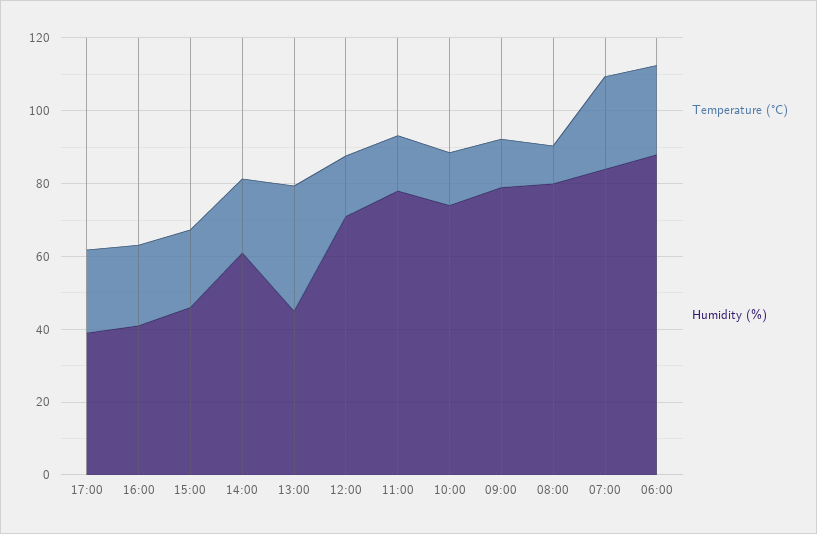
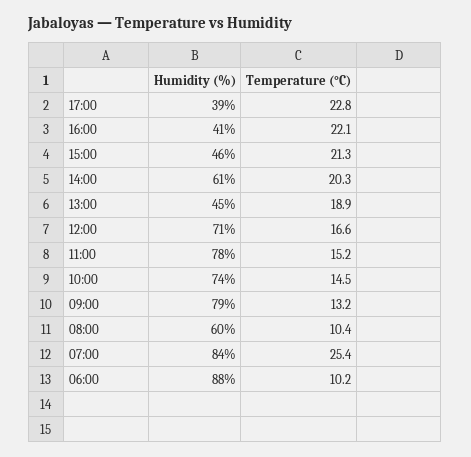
  {
    "Temperature (°C)": {
      "17:00": 22.8,
      "16:00": 22.1,
      "15:00": 21.3,
      "14:00": 20.3,
-     "13:00": 35,
+     "13:00": 18.9,
      "12:00": 16.6,
      "11:00": 15.2,
      "10:00": 14.5,
      "09:00": 13.2,
      "08:00": 10.4,
      "07:00": 25.4,
-     "06:00": 25
+     "06:00": 10.2
    },
    "Humidity (%)": {
      "17:00": 39,
      "16:00": 41,
      "15:00": 46,
      "14:00": 61,
      "13:00": 45,
      "12:00": 71,
      "11:00": 78,
      "10:00": 74,
      "09:00": 79,
-     "08:00": 80,
+     "08:00": 60,
      "07:00": 84,
      "06:00": 88
    }
  }

